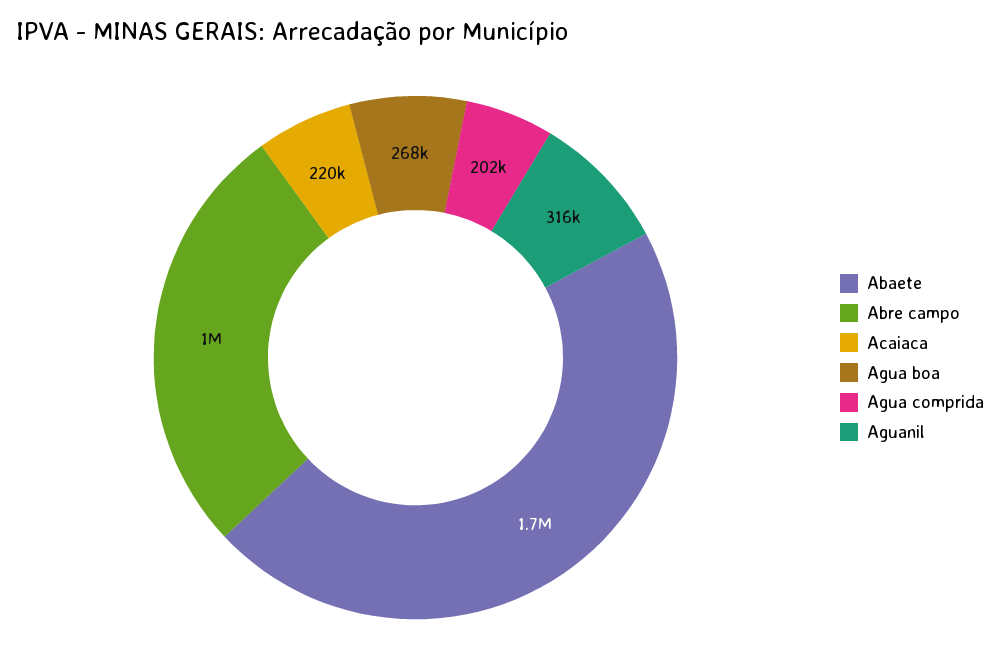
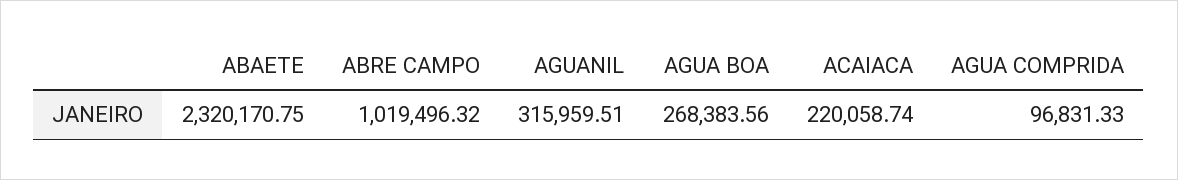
  {
-   "Abaete": 1700000,
+   "Abaete": 2320170.75,
    "Abre campo": 1019496.32,
    "Acaiaca": 220058.74,
    "Agua boa": 268383.56,
-   "Agua comprida": 202000,
+   "Agua comprida": 96831.33,
    "Aguanil": 315959.51
  }

